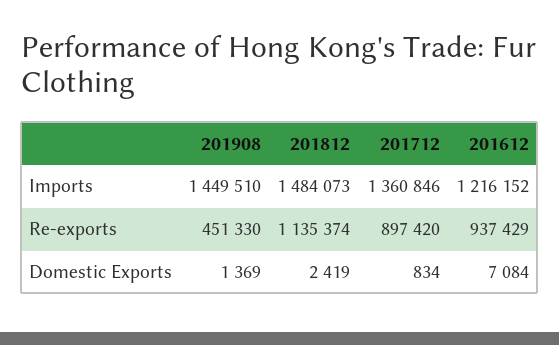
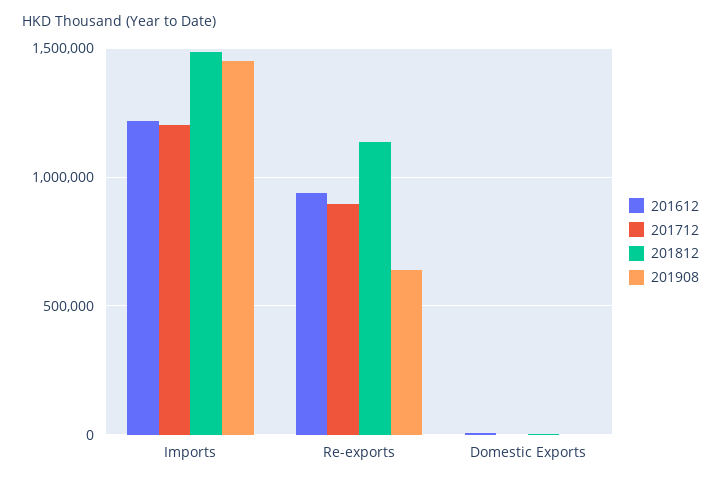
  {
    "201908": {
      "Imports": 1449510,
-     "Re-exports": 451330,
+     "Re-exports": 650000,
      "Domestic Exports": 1369
    },
    "201812": {
      "Imports": 1484073,
      "Re-exports": 1135374,
      "Domestic Exports": 2419
    },
    "201712": {
-     "Imports": 1360846,
+     "Imports": 1200000,
      "Re-exports": 897420,
      "Domestic Exports": 834
    },
    "201612": {
      "Imports": 1216152,
      "Re-exports": 937429,
      "Domestic Exports": 7084
    }
  }

